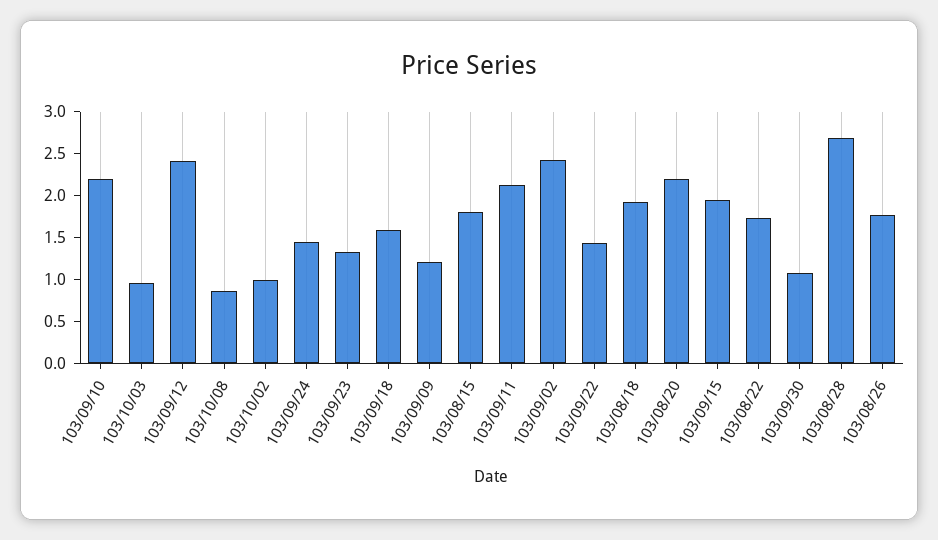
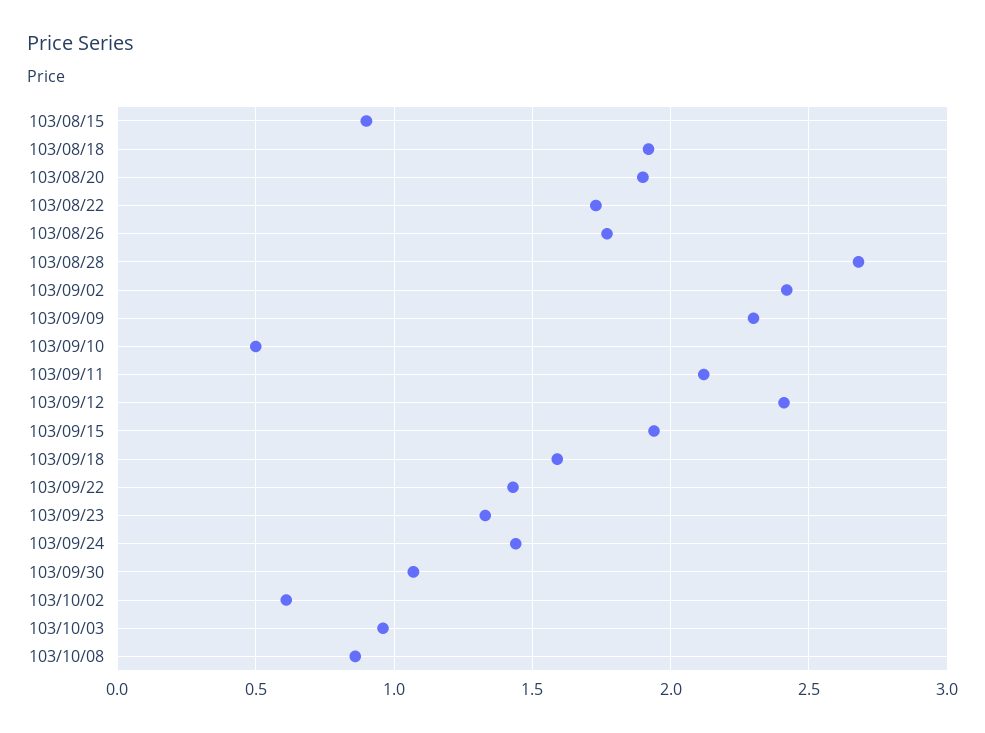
  {
-   "103/09/10": 2.2,
+   "103/09/10": 0.5,
    "103/10/03": 0.95,
    "103/09/12": 2.4,
    "103/10/08": 0.85,
-   "103/10/02": 1,
+   "103/10/02": 0.6,
    "103/09/24": 1.45,
    "103/09/23": 1.35,
    "103/09/18": 1.6,
-   "103/09/09": 1.2,
+   "103/09/09": 2.3,
-   "103/08/15": 1.8,
+   "103/08/15": 0.9,
    "103/09/11": 2.1,
    "103/09/02": 2.4,
    "103/09/22": 1.45,
    "103/08/18": 1.9,
-   "103/08/20": 2.2,
+   "103/08/20": 1.9,
    "103/09/15": 1.95,
    "103/08/22": 1.75,
    "103/09/30": 1.05,
    "103/08/28": 2.7,
    "103/08/26": 1.75
  }

